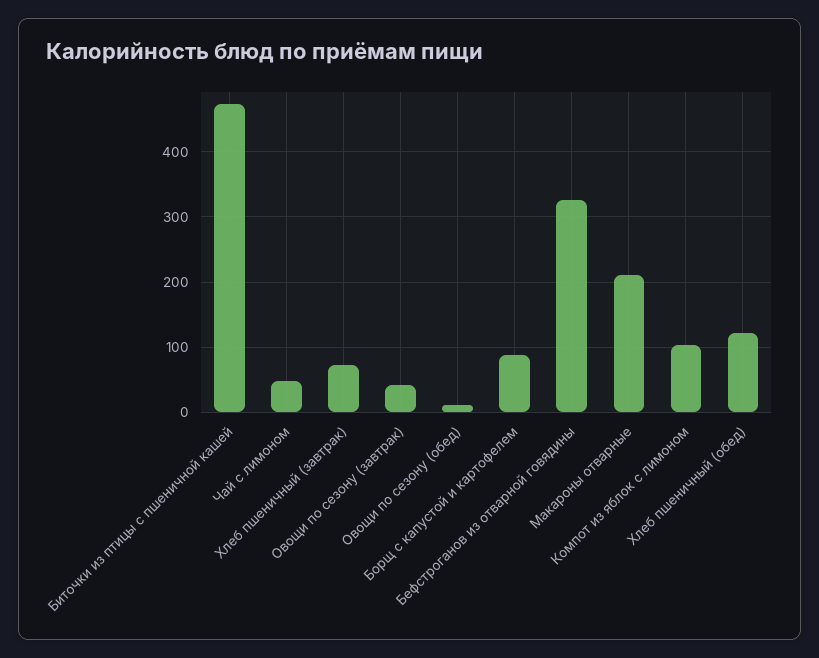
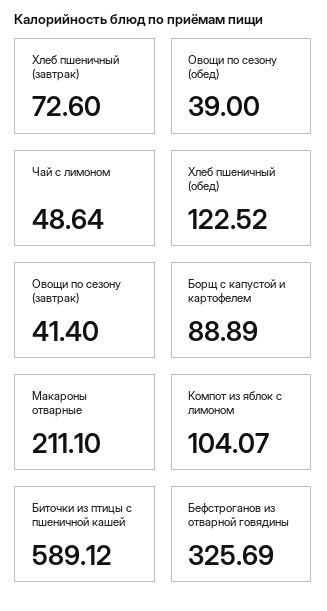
  {
-   "Биточки из птицы с пшеничной кашей": 470,
+   "Биточки из птицы с пшеничной кашей": 589.12,
    "Чай с лимоном": 48.64,
    "Хлеб пшеничный (завтрак)": 72.6,
    "Овощи по сезону (завтрак)": 41.4,
-   "Овощи по сезону (обед)": 10,
+   "Овощи по сезону (обед)": 39,
    "Борщ с капустой и картофелем": 88.89,
    "Бефстроганов из отварной говядины": 325.69,
    "Макароны отварные": 211.1,
    "Компот из яблок с лимоном": 104.07,
    "Хлеб пшеничный (обед)": 122.52
  }

